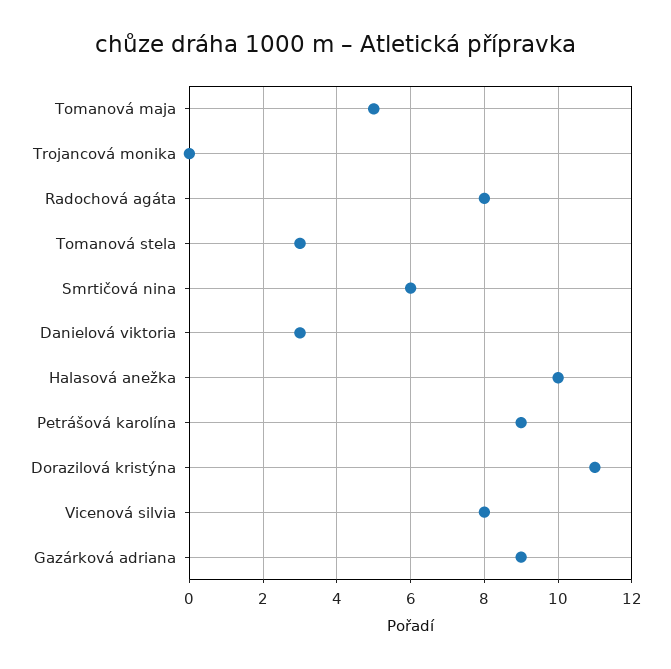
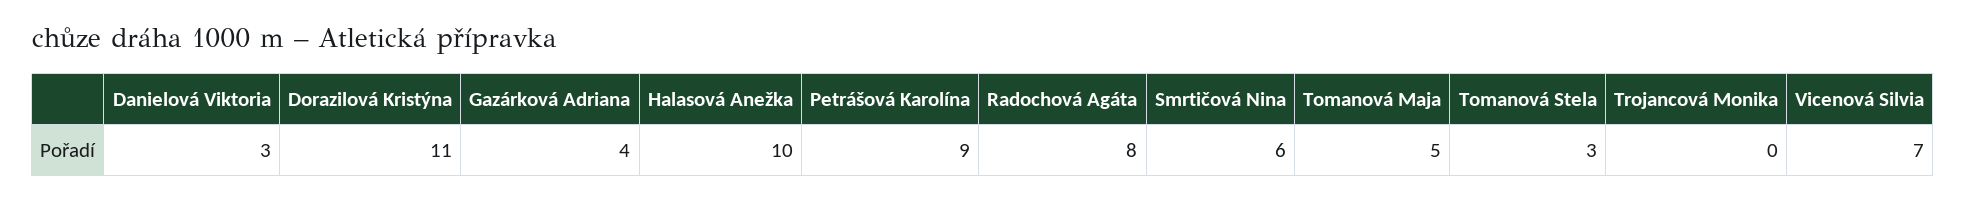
  {
    "Tomanová maja": 5,
    "Trojancová monika": 0,
    "Radochová agáta": 8,
    "Tomanová stela": 3,
    "Smrtičová nina": 6,
    "Danielová viktoria": 3,
    "Halasová anežka": 10,
    "Petrášová karolína": 9,
    "Dorazilová kristýna": 11,
-   "Vicenová silvia": 8,
+   "Vicenová silvia": 7,
-   "Gazárková adriana": 9
+   "Gazárková adriana": 4
  }

